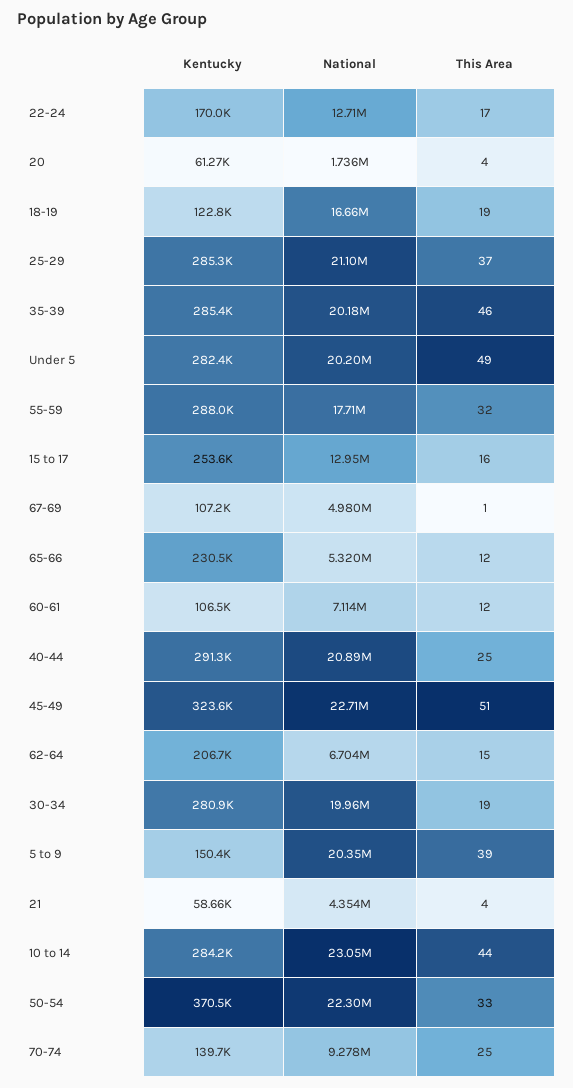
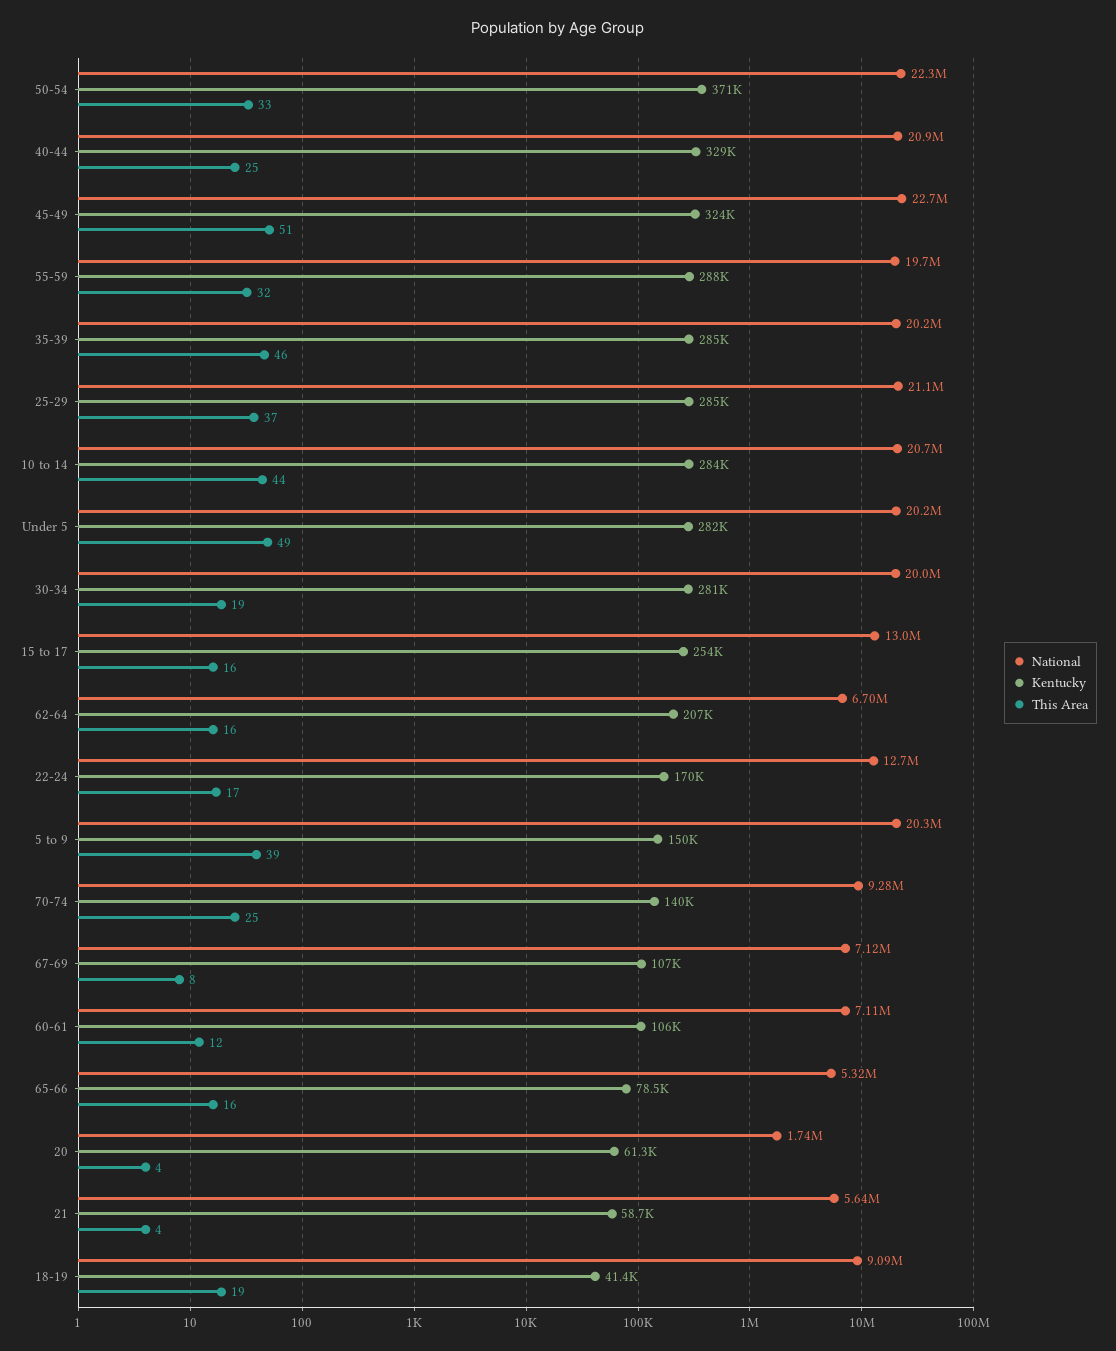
  {
    "Kentucky": {
      "22-24": 170000,
      "20": 61270,
-     "18-19": 122800,
+     "18-19": 41400,
      "25-29": 285300,
      "35-39": 285400,
      "Under 5": 282400,
      "55-59": 288000,
      "15 to 17": 253600,
      "67-69": 107200,
-     "65-66": 230500,
+     "65-66": 78500,
      "60-61": 106500,
-     "40-44": 291300,
+     "40-44": 329000,
      "45-49": 323600,
      "62-64": 206700,
      "30-34": 280900,
      "5 to 9": 150400,
      "21": 58660,
      "10 to 14": 284200,
      "50-54": 370500,
      "70-74": 139700
    },
    "National": {
      "22-24": 12710000,
      "20": 1736000,
-     "18-19": 16660000,
+     "18-19": 9090000,
      "25-29": 21100000,
      "35-39": 20180000,
      "Under 5": 20200000,
-     "55-59": 17710000,
+     "55-59": 19700000,
      "15 to 17": 12950000,
-     "67-69": 4980000,
+     "67-69": 7120000,
      "65-66": 5320000,
      "60-61": 7114000,
      "40-44": 20890000,
      "45-49": 22710000,
      "62-64": 6704000,
      "30-34": 19960000,
      "5 to 9": 20350000,
-     "21": 4354000,
+     "21": 5640000,
-     "10 to 14": 23050000,
+     "10 to 14": 20700000,
      "50-54": 22300000,
      "70-74": 9278000
    },
    "This Area": {
      "22-24": 17,
      "20": 4,
      "18-19": 19,
      "25-29": 37,
      "35-39": 46,
      "Under 5": 49,
      "55-59": 32,
      "15 to 17": 16,
-     "67-69": 1,
+     "67-69": 8,
-     "65-66": 12,
+     "65-66": 16,
      "60-61": 12,
      "40-44": 25,
      "45-49": 51,
-     "62-64": 15,
+     "62-64": 16,
      "30-34": 19,
      "5 to 9": 39,
      "21": 4,
      "10 to 14": 44,
      "50-54": 33,
      "70-74": 25
    }
  }

